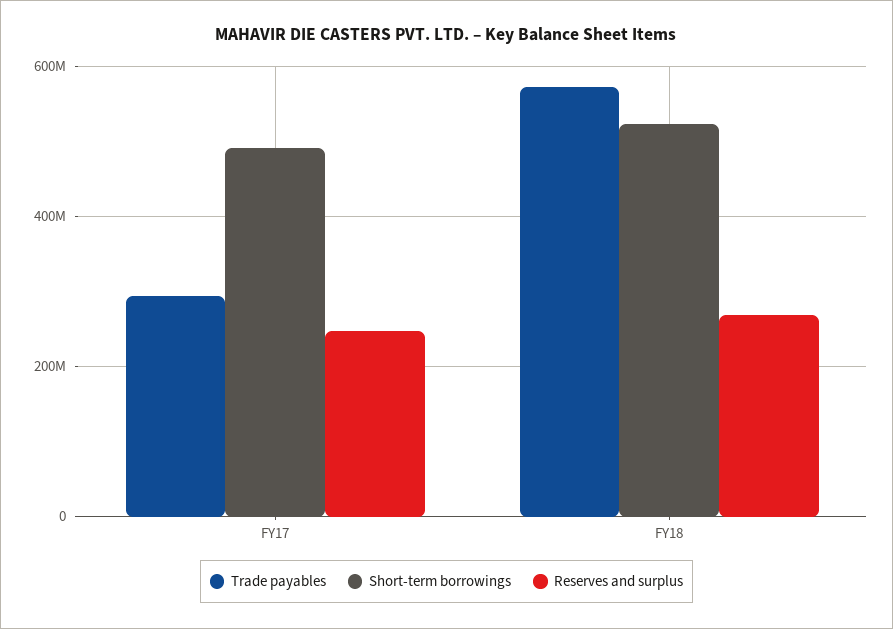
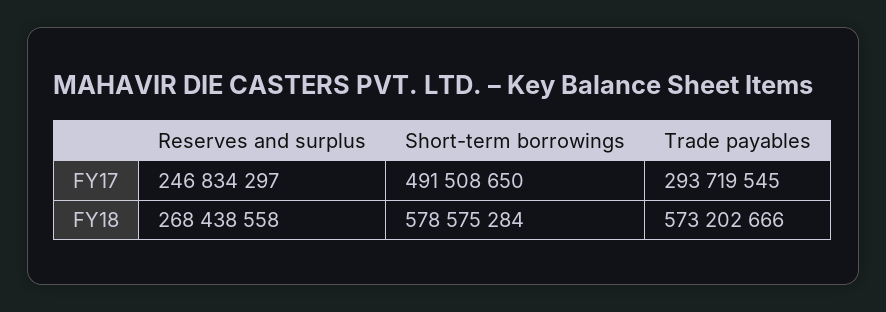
  {
    "Trade payables": {
      "FY17": 293719545,
      "FY18": 573202666
    },
    "Short-term borrowings": {
      "FY17": 491508650,
-     "FY18": 520000000
+     "FY18": 578575284
    },
    "Reserves and surplus": {
      "FY17": 246834297,
      "FY18": 268438558
    }
  }

